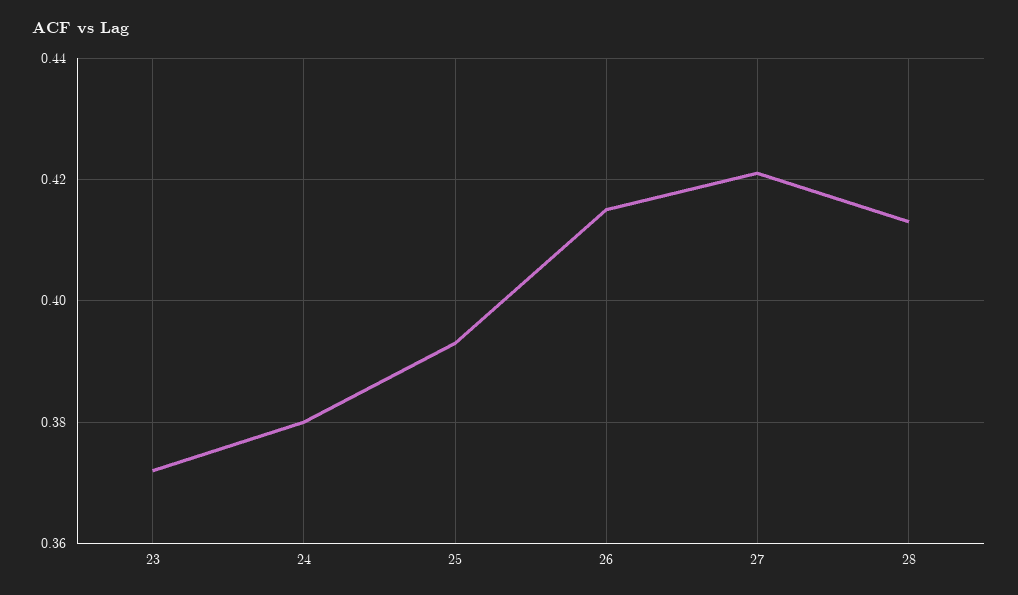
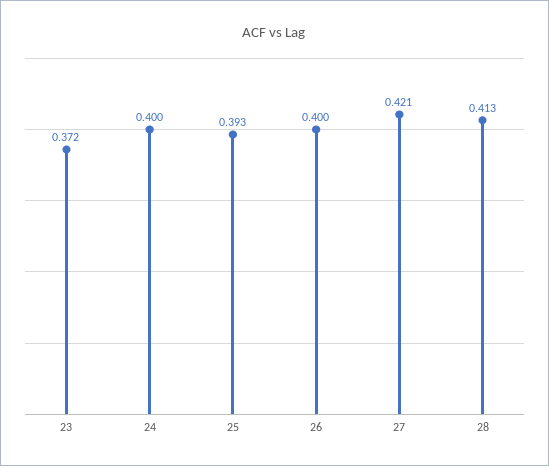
  {
    "23": 0.372,
-   "24": 0.38,
+   "24": 0.4,
    "25": 0.393,
-   "26": 0.415,
+   "26": 0.4,
    "27": 0.421,
    "28": 0.413
  }

